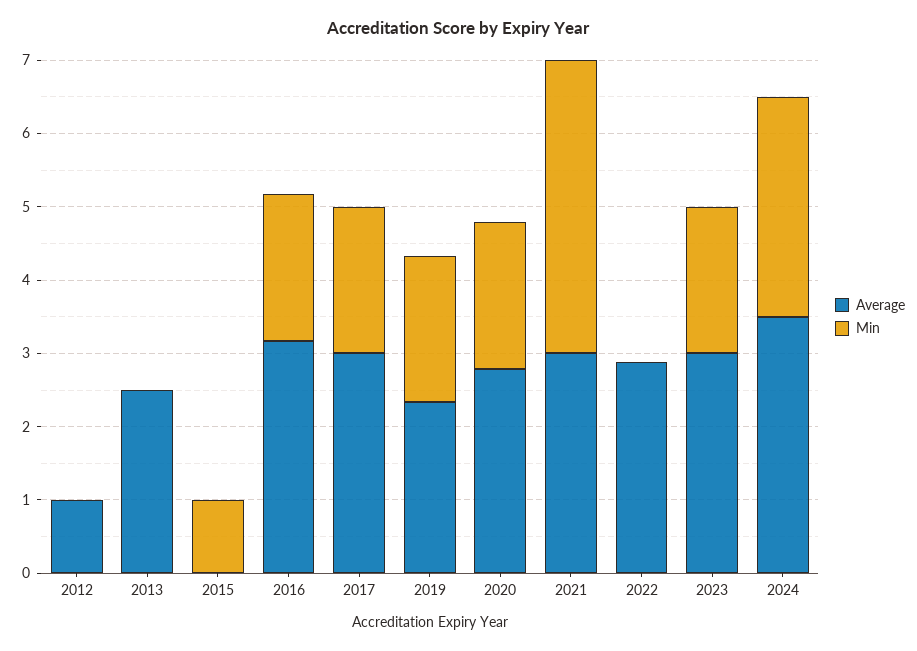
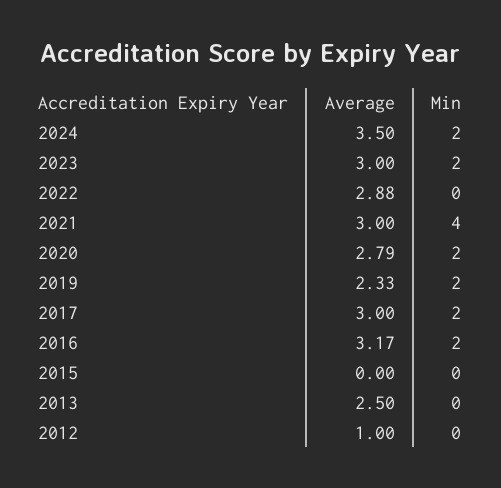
  {
    "Average": {
      "2012": 1,
      "2013": 2.5,
      "2015": 0,
      "2016": 3.17,
      "2017": 3,
      "2019": 2.33,
      "2020": 2.79,
      "2021": 3,
      "2022": 2.88,
      "2023": 3,
      "2024": 3.5
    },
    "Min": {
      "2012": 0,
      "2013": 0,
-     "2015": 1,
+     "2015": 0,
      "2016": 2,
      "2017": 2,
      "2019": 2,
      "2020": 2,
      "2021": 4,
      "2022": 0,
      "2023": 2,
-     "2024": 3
+     "2024": 2
    }
  }

